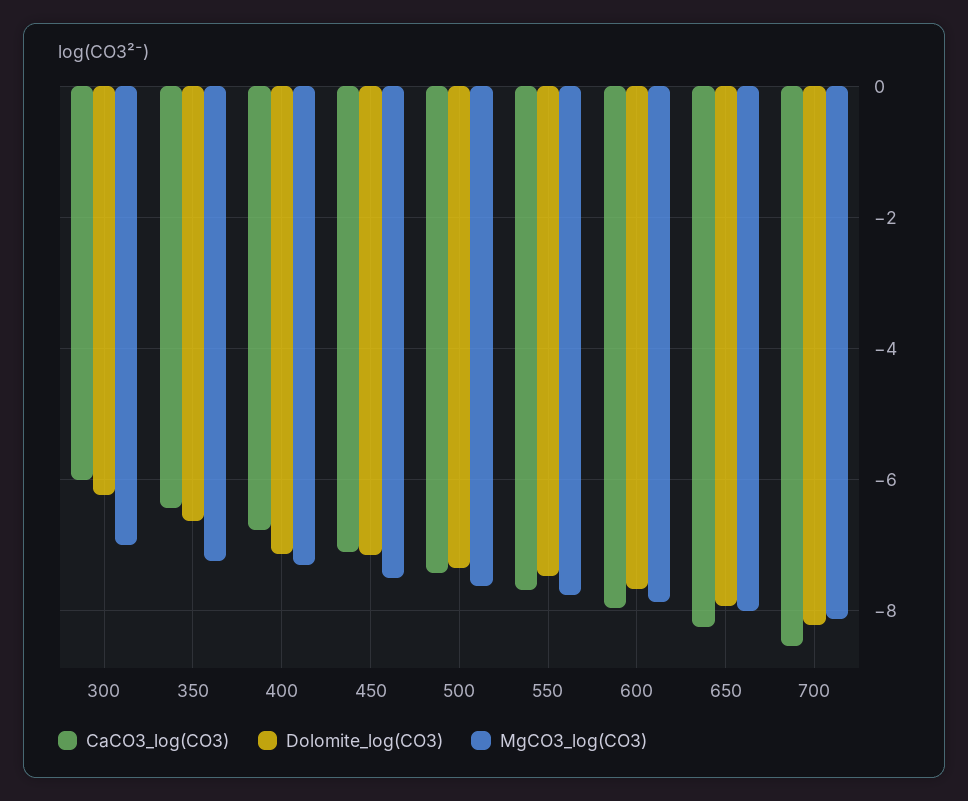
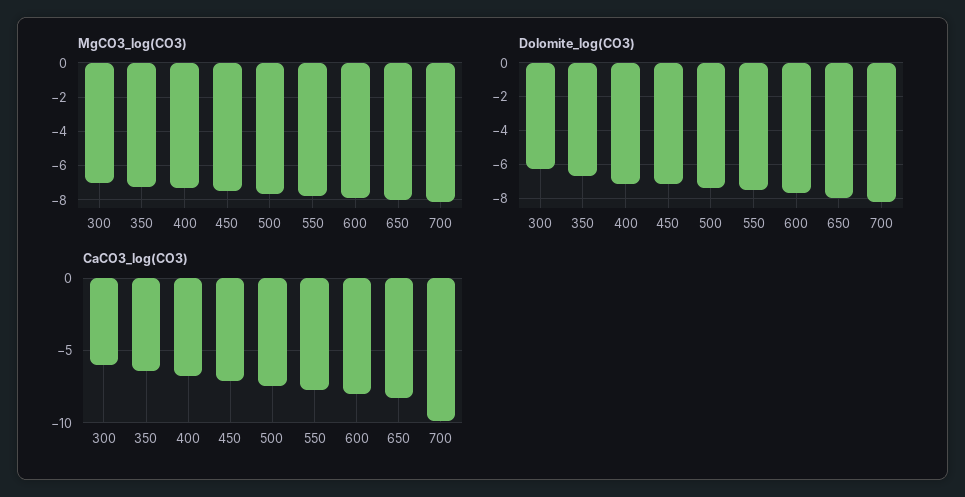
  {
    "CaCO3_log(CO3)": {
      "300": -6,
      "350": -6.4,
      "400": -6.8,
      "450": -7.2,
      "500": -7.4,
      "550": -7.6,
      "600": -8,
      "650": -8.2,
-     "700": -8.6
+     "700": -10
    },
    "Dolomite_log(CO3)": {
      "300": -6.2,
      "350": -6.6,
      "400": -7.2,
      "450": -7.2,
      "500": -7.4,
      "550": -7.4,
      "600": -7.6,
      "650": -8,
      "700": -8.2
    },
    "MgCO3_log(CO3)": {
      "300": -7,
      "350": -7.2,
      "400": -7.4,
      "450": -7.6,
      "500": -7.6,
      "550": -7.8,
      "600": -7.8,
      "650": -8,
      "700": -8.2
    }
  }

